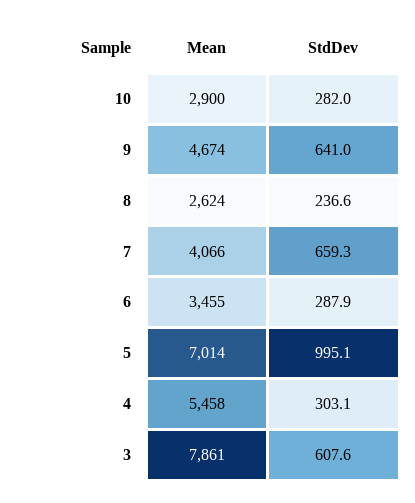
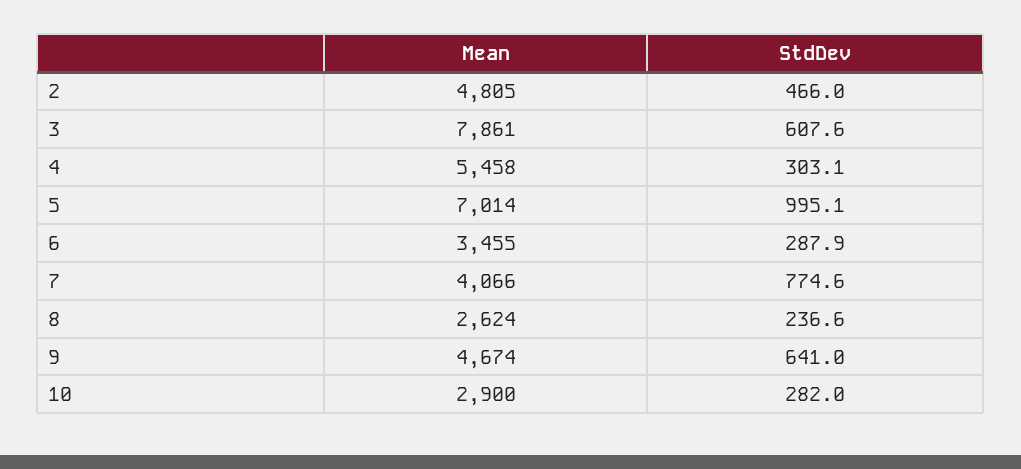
  {
    "Mean": {
      "10": 2900,
      "9": 4674,
      "8": 2624,
      "7": 4066,
      "6": 3455,
      "5": 7014,
      "4": 5458,
-     "3": 7861
+     "3": 7861,
+     "2": 4805
    },
    "StdDev": {
      "10": 282,
      "9": 641,
      "8": 236.6,
-     "7": 659.3,
+     "7": 774.6,
      "6": 287.9,
      "5": 995.1,
      "4": 303.1,
-     "3": 607.6
+     "3": 607.6,
+     "2": 466
    }
  }

